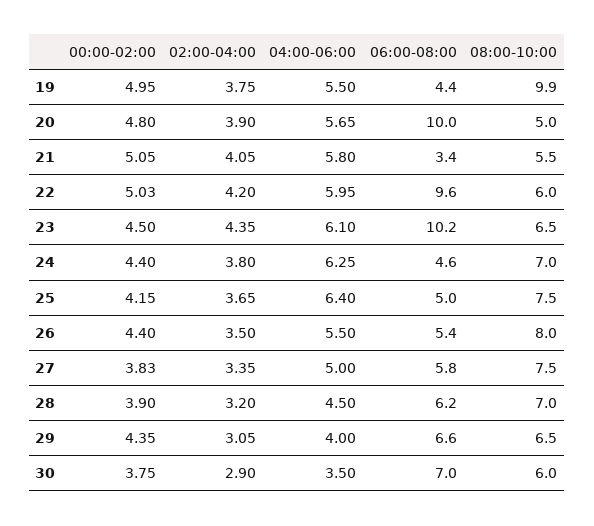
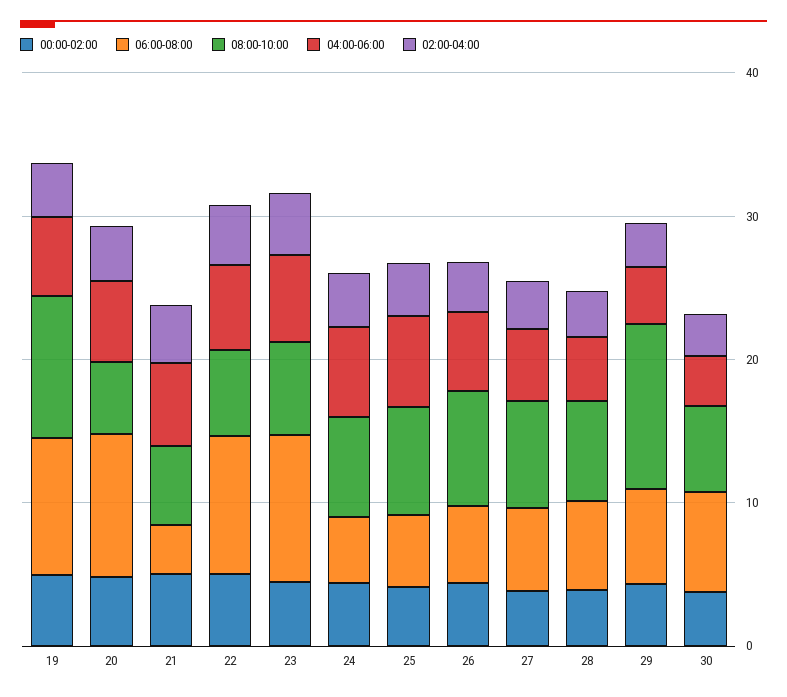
  {
    "00:00-02:00": {
      "19": 4.95,
      "20": 4.8,
      "21": 5.05,
      "22": 5.03,
      "23": 4.5,
      "24": 4.4,
      "25": 4.15,
      "26": 4.4,
      "27": 3.83,
      "28": 3.9,
      "29": 4.35,
      "30": 3.75
    },
    "02:00-04:00": {
      "19": 3.75,
      "20": 3.9,
      "21": 4.05,
      "22": 4.2,
      "23": 4.35,
      "24": 3.8,
      "25": 3.65,
      "26": 3.5,
      "27": 3.35,
      "28": 3.2,
      "29": 3.05,
      "30": 2.9
    },
    "04:00-06:00": {
      "19": 5.5,
      "20": 5.65,
      "21": 5.8,
      "22": 5.95,
      "23": 6.1,
      "24": 6.25,
      "25": 6.4,
      "26": 5.5,
      "27": 5,
      "28": 4.5,
      "29": 4,
      "30": 3.5
    },
    "06:00-08:00": {
-     "19": 4.4,
+     "19": 10,
      "20": 10,
      "21": 3.4,
      "22": 9.6,
      "23": 10.2,
      "24": 4.6,
      "25": 5,
      "26": 5.4,
      "27": 5.8,
      "28": 6.2,
      "29": 6.6,
      "30": 7
    },
    "08:00-10:00": {
      "19": 9.9,
      "20": 5,
      "21": 5.5,
      "22": 6,
      "23": 6.5,
      "24": 7,
      "25": 7.5,
      "26": 8,
      "27": 7.5,
      "28": 7,
-     "29": 6.5,
+     "29": 12,
      "30": 6
    }
  }

